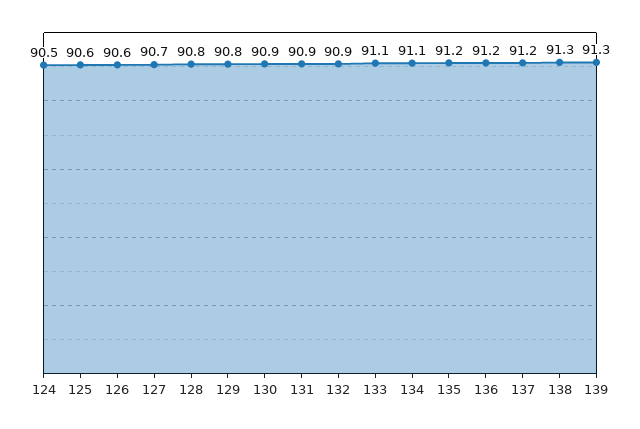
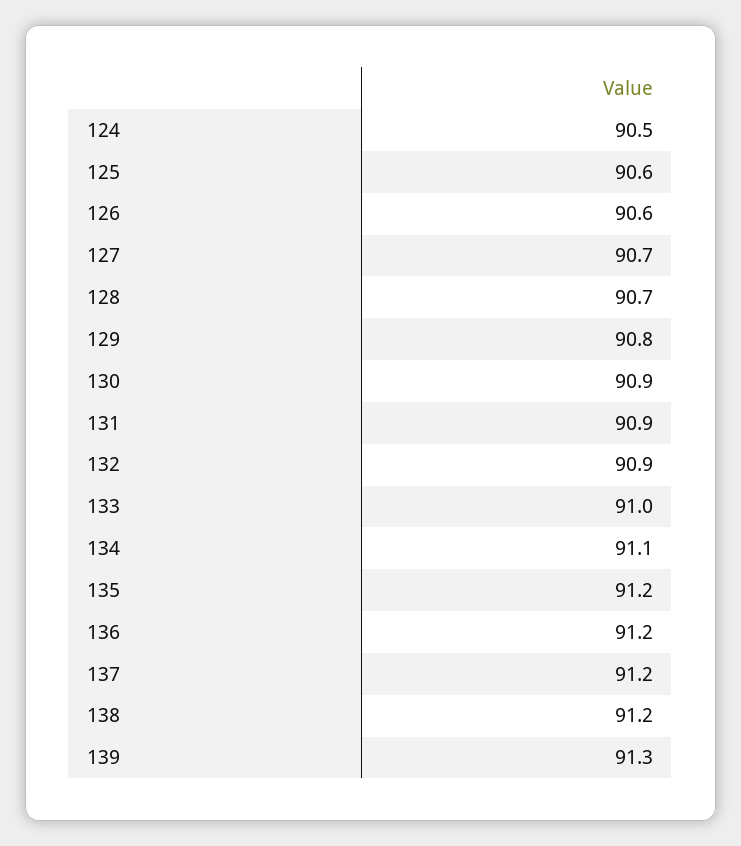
  {
    "124": 90.5,
    "125": 90.6,
    "126": 90.6,
    "127": 90.7,
-   "128": 90.8,
+   "128": 90.7,
    "129": 90.8,
    "130": 90.9,
    "131": 90.9,
    "132": 90.9,
-   "133": 91.1,
+   "133": 91,
    "134": 91.1,
    "135": 91.2,
    "136": 91.2,
    "137": 91.2,
-   "138": 91.3,
+   "138": 91.2,
    "139": 91.3
  }

